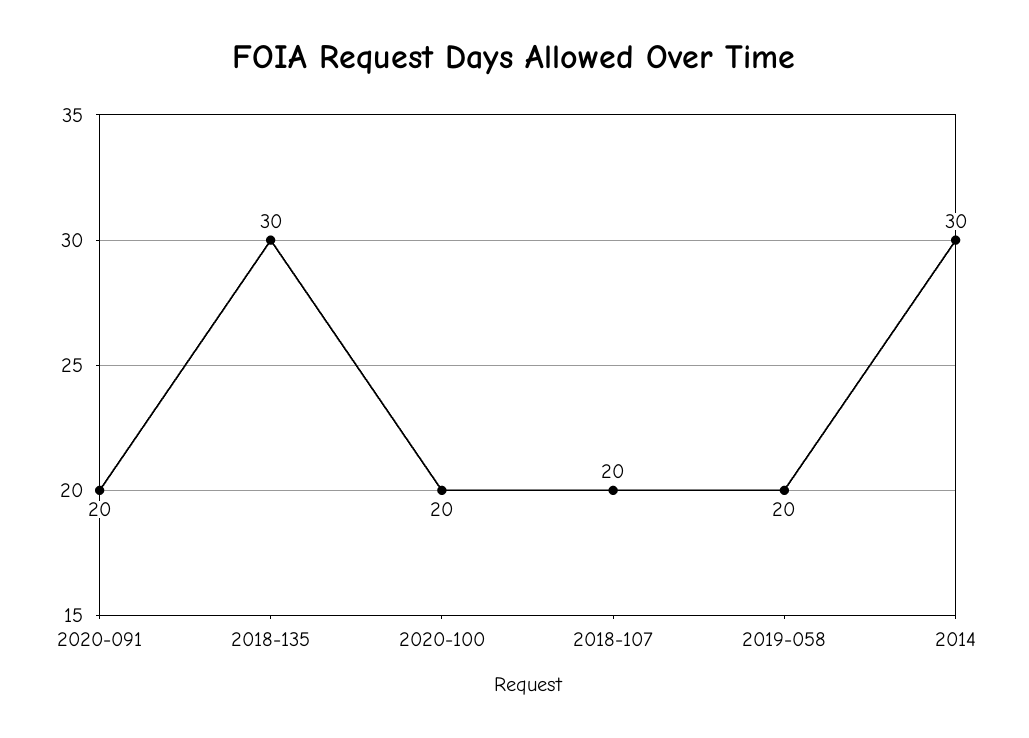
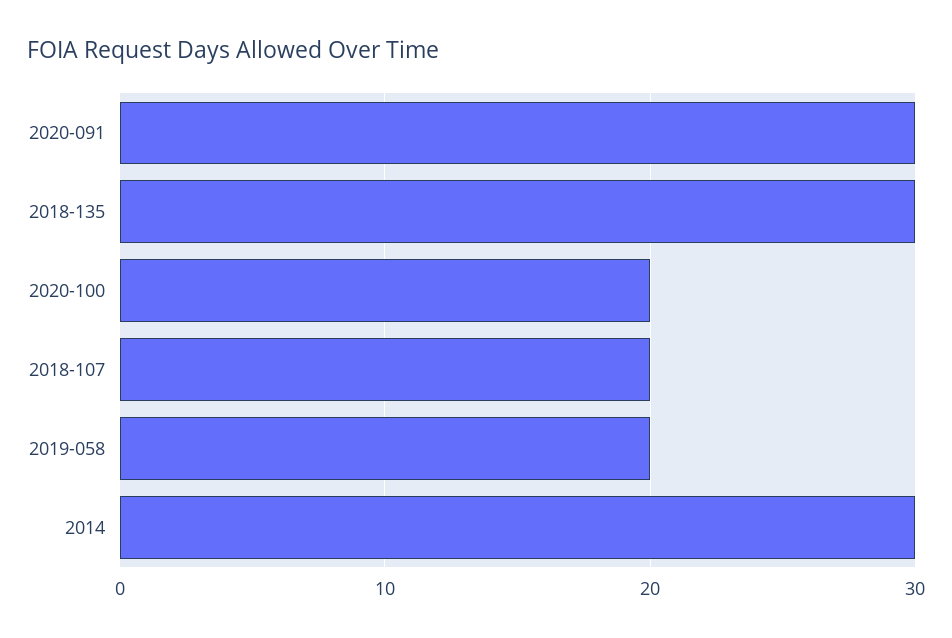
  {
-   "2020-091": 20,
+   "2020-091": 30,
    "2018-135": 30,
    "2020-100": 20,
    "2018-107": 20,
    "2019-058": 20,
    "2014": 30
  }

